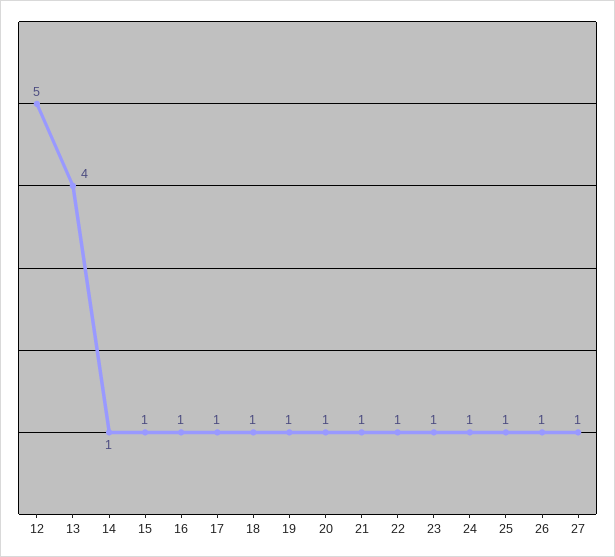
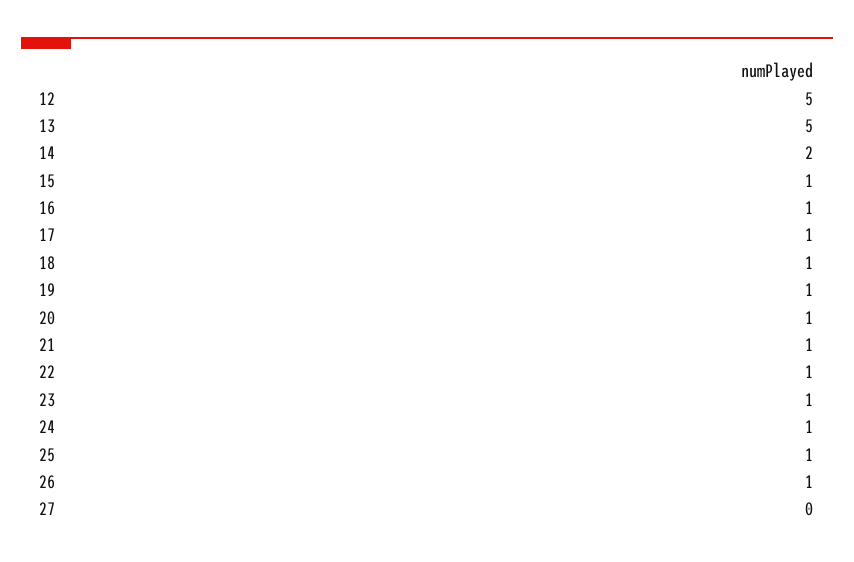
  {
    "12": 5,
-   "13": 4,
+   "13": 5,
-   "14": 1,
+   "14": 2,
    "15": 1,
    "16": 1,
    "17": 1,
    "18": 1,
    "19": 1,
    "20": 1,
    "21": 1,
    "22": 1,
    "23": 1,
    "24": 1,
    "25": 1,
    "26": 1,
-   "27": 1
+   "27": 0
  }

